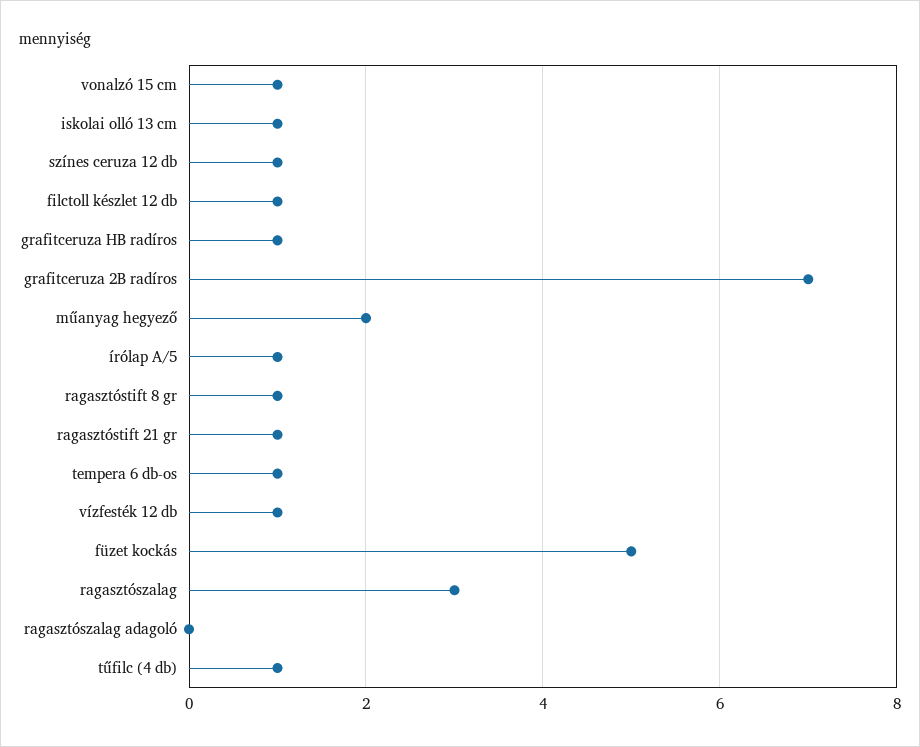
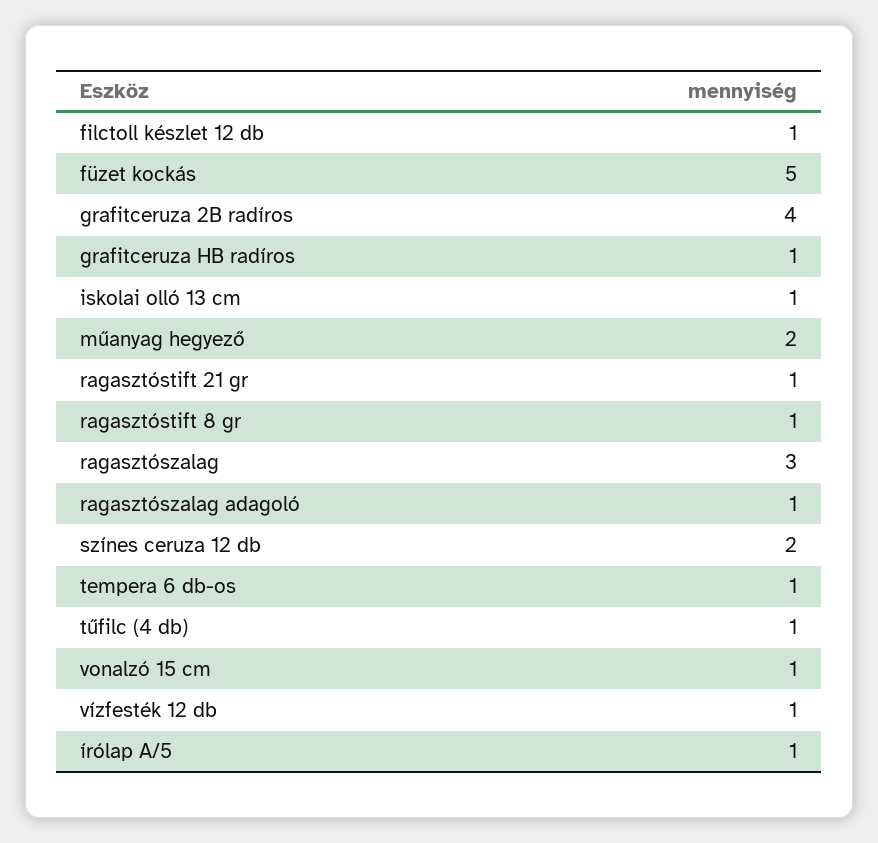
  {
    "vonalzó 15 cm": 1,
    "iskolai olló 13 cm": 1,
-   "színes ceruza 12 db": 1,
+   "színes ceruza 12 db": 2,
    "filctoll készlet 12 db": 1,
    "grafitceruza HB radíros": 1,
-   "grafitceruza 2B radíros": 7,
+   "grafitceruza 2B radíros": 4,
    "műanyag hegyező": 2,
    "írólap A/5": 1,
    "ragasztóstift 8 gr": 1,
    "ragasztóstift 21 gr": 1,
    "tempera 6 db-os": 1,
    "vízfesték 12 db": 1,
    "füzet kockás": 5,
    "ragasztószalag": 3,
-   "ragasztószalag adagoló": 0,
+   "ragasztószalag adagoló": 1,
    "tűfilc (4 db)": 1
  }

